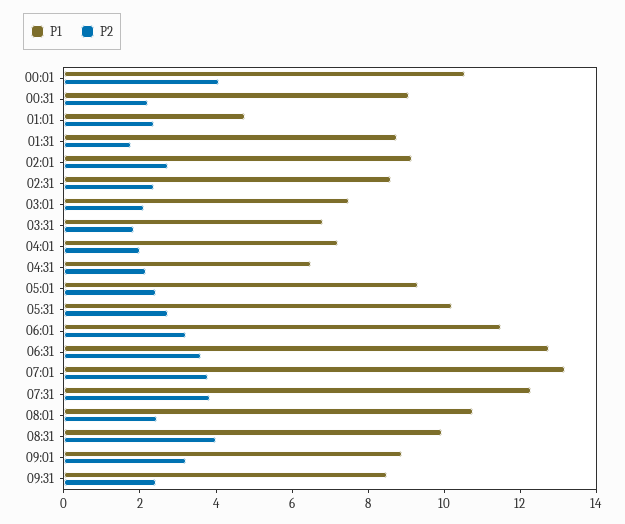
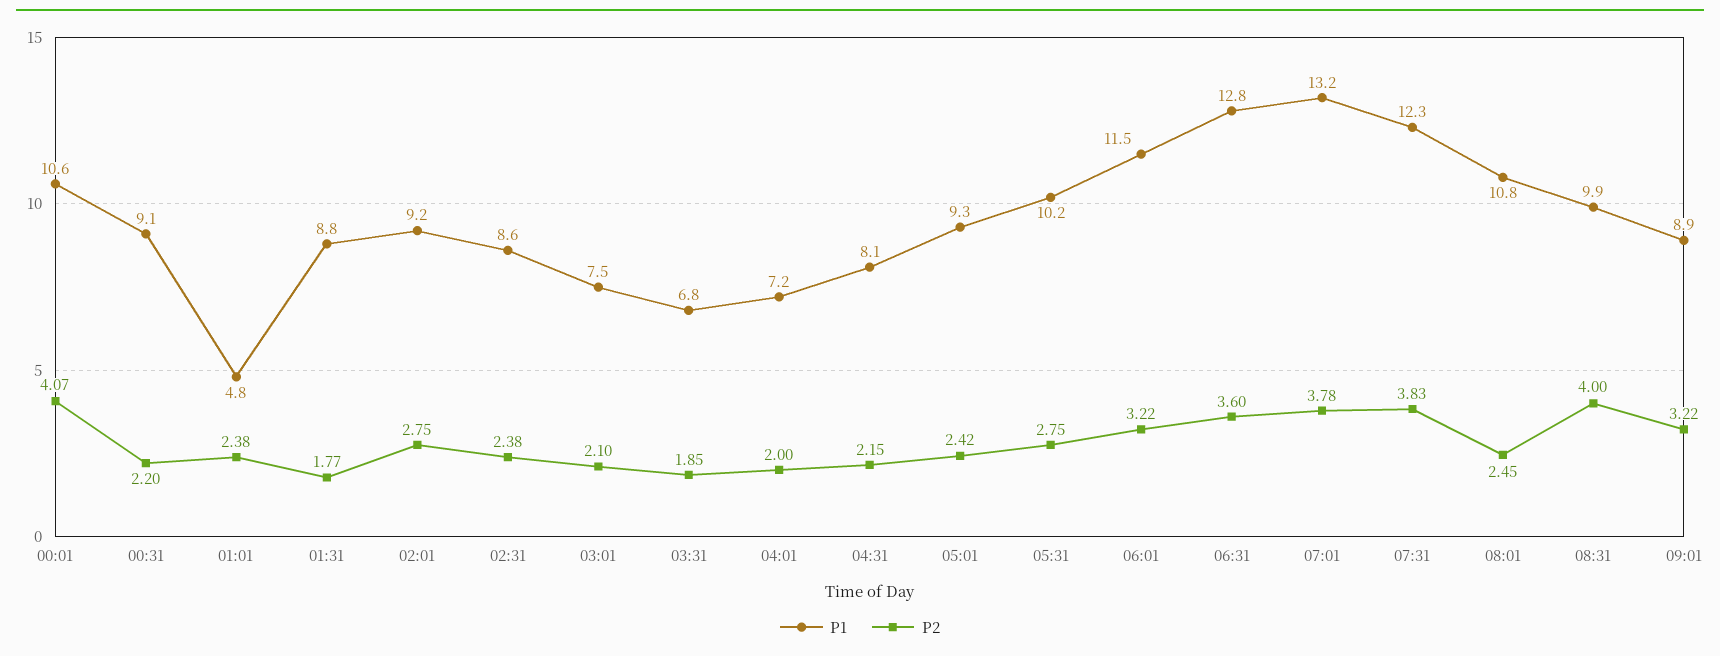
  {
    "P1": {
      "00:01": 10.6,
      "00:31": 9.1,
      "01:01": 4.8,
      "01:31": 8.8,
      "02:01": 9.2,
      "02:31": 8.6,
      "03:01": 7.5,
      "03:31": 6.8,
      "04:01": 7.2,
-     "04:31": 6.5,
+     "04:31": 8.1,
      "05:01": 9.3,
      "05:31": 10.2,
      "06:01": 11.5,
      "06:31": 12.8,
      "07:01": 13.2,
      "07:31": 12.3,
      "08:01": 10.8,
      "08:31": 9.9,
-     "09:01": 8.9,
+     "09:01": 8.9
-     "09:31": 8.5
    },
    "P2": {
      "00:01": 4.07,
      "00:31": 2.2,
      "01:01": 2.38,
      "01:31": 1.77,
      "02:01": 2.75,
      "02:31": 2.38,
      "03:01": 2.1,
      "03:31": 1.85,
      "04:01": 2,
      "04:31": 2.15,
      "05:01": 2.42,
      "05:31": 2.75,
      "06:01": 3.22,
      "06:31": 3.6,
      "07:01": 3.78,
      "07:31": 3.83,
      "08:01": 2.45,
      "08:31": 4,
-     "09:01": 3.22,
+     "09:01": 3.22
-     "09:31": 2.5
    }
  }

